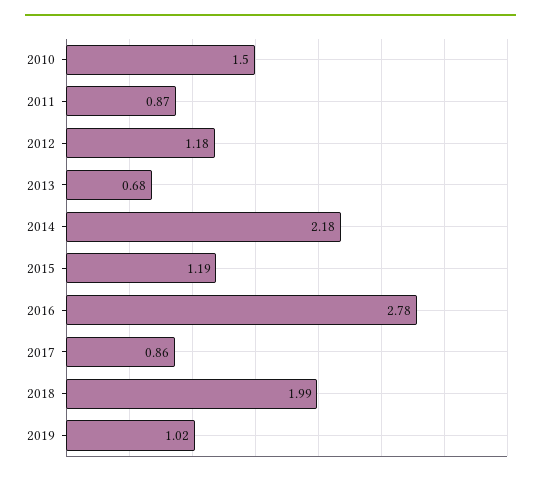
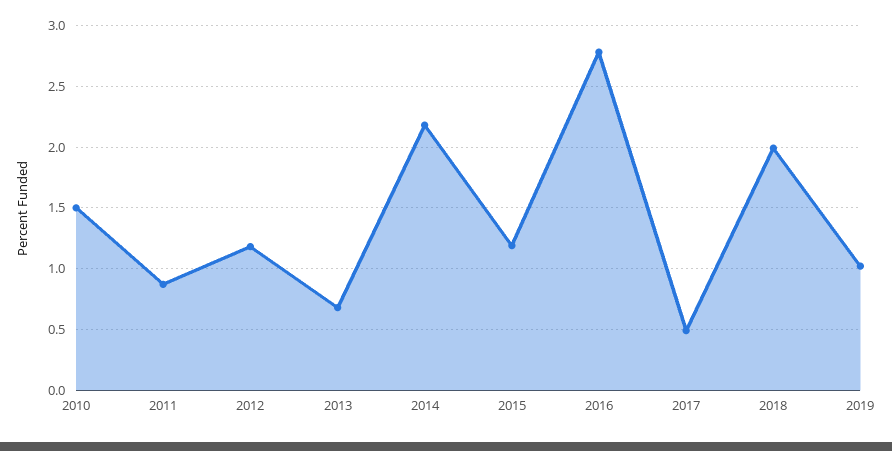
  {
    "2010": 1.5,
    "2011": 0.87,
    "2012": 1.18,
    "2013": 0.68,
    "2014": 2.18,
    "2015": 1.19,
    "2016": 2.78,
-   "2017": 0.86,
+   "2017": 0.5,
    "2018": 1.99,
    "2019": 1.02
  }

